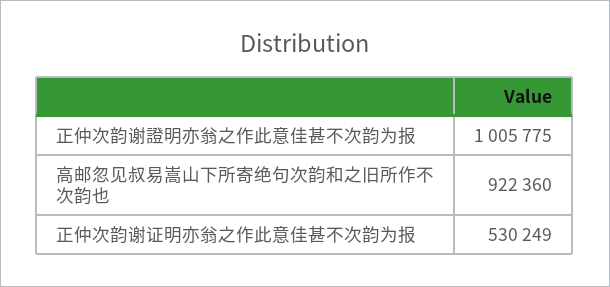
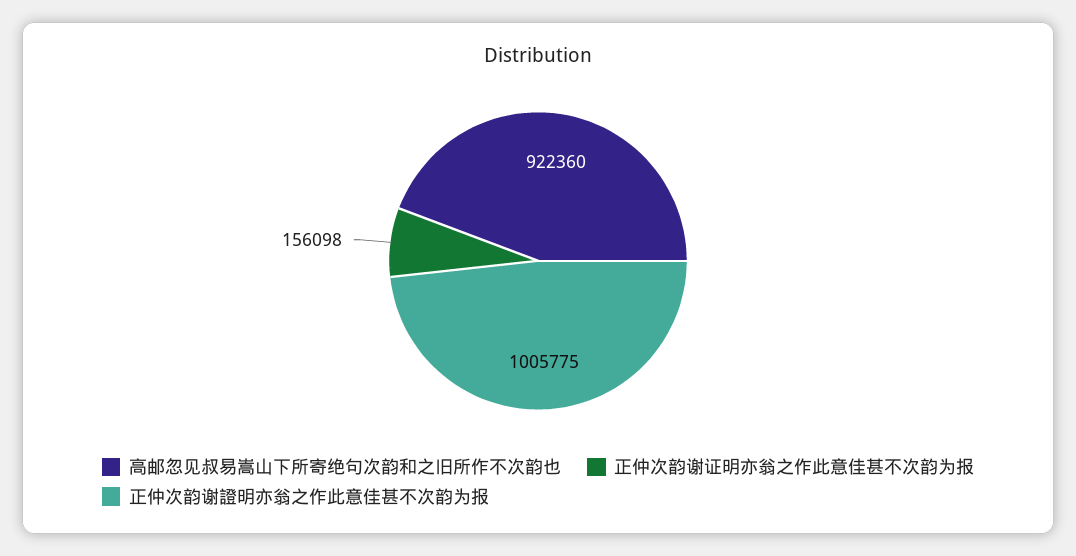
  {
    "正仲次韵谢證明亦翁之作此意佳甚不次韵为报": 1005775,
    "高邮忽见叔易嵩山下所寄绝句次韵和之旧所作不次韵也": 922360,
-   "正仲次韵谢证明亦翁之作此意佳甚不次韵为报": 530249
+   "正仲次韵谢证明亦翁之作此意佳甚不次韵为报": 156098
  }

